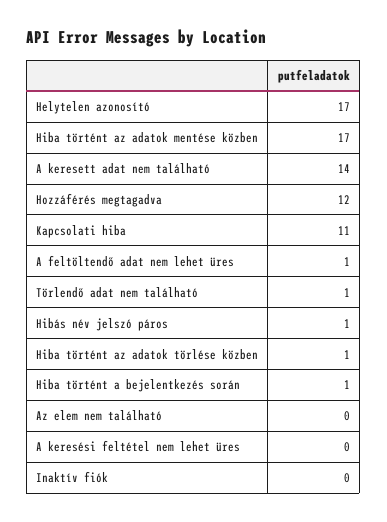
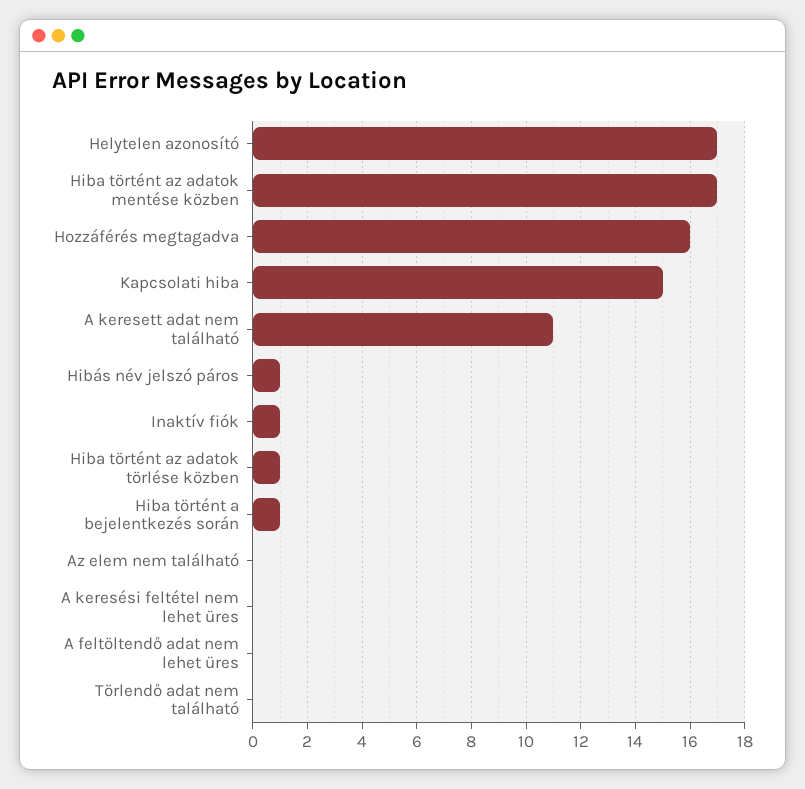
  {
    "Helytelen azonosító": 17,
    "Hiba történt az adatok mentése közben": 17,
-   "A keresett adat nem található": 14,
+   "A keresett adat nem található": 11,
-   "Hozzáférés megtagadva": 12,
+   "Hozzáférés megtagadva": 16,
-   "Kapcsolati hiba": 11,
+   "Kapcsolati hiba": 15,
-   "A feltöltendő adat nem lehet üres": 1,
+   "A feltöltendő adat nem lehet üres": 0,
-   "Törlendő adat nem található": 1,
+   "Törlendő adat nem található": 0,
    "Hibás név jelszó páros": 1,
    "Hiba történt az adatok törlése közben": 1,
    "Hiba történt a bejelentkezés során": 1,
    "Az elem nem található": 0,
    "A keresési feltétel nem lehet üres": 0,
-   "Inaktív fiók": 0
+   "Inaktív fiók": 1
  }

